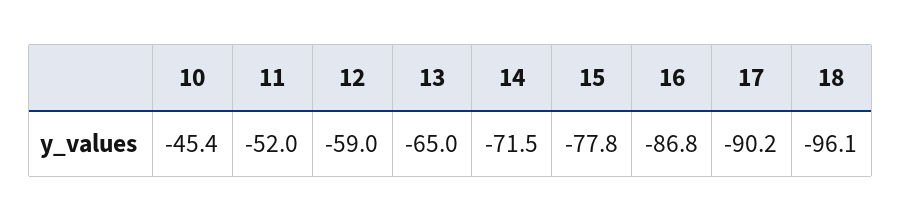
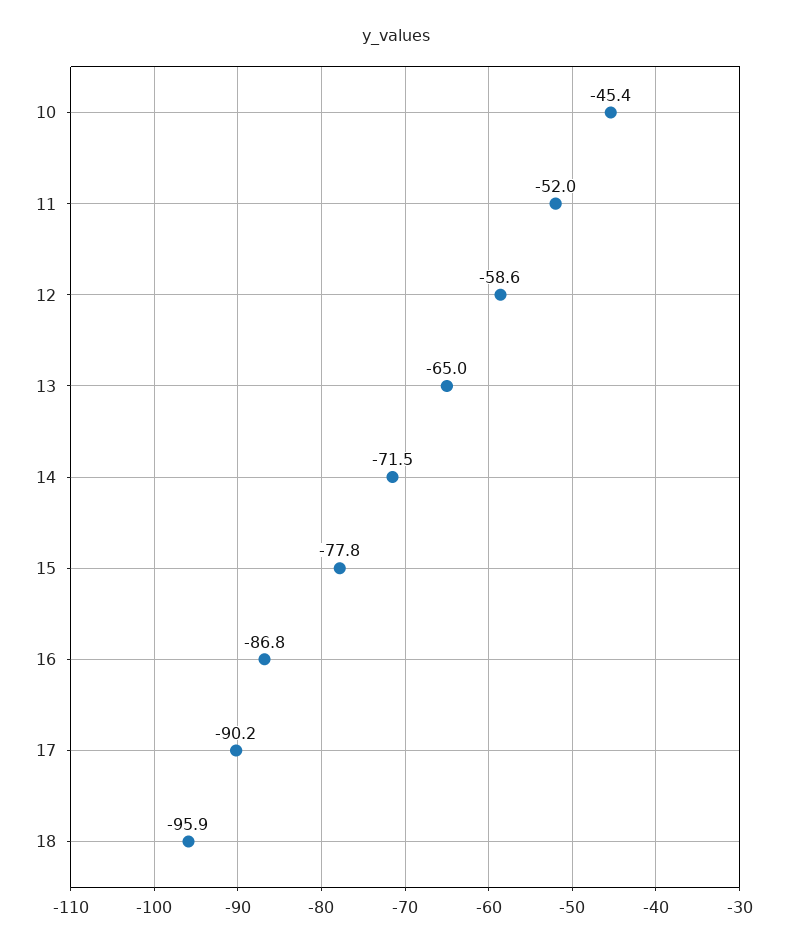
  {
    "10": -45.4,
    "11": -52,
-   "12": -59,
+   "12": -58.6,
    "13": -65,
    "14": -71.5,
    "15": -77.8,
    "16": -86.8,
    "17": -90.2,
-   "18": -96.1
+   "18": -95.9
  }

